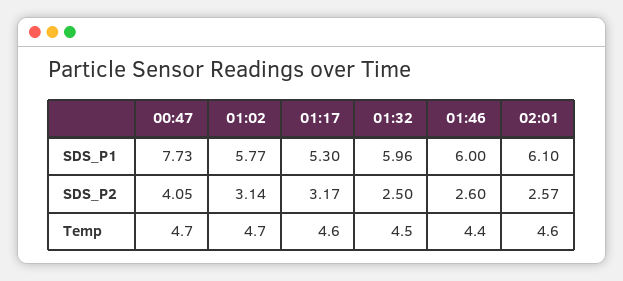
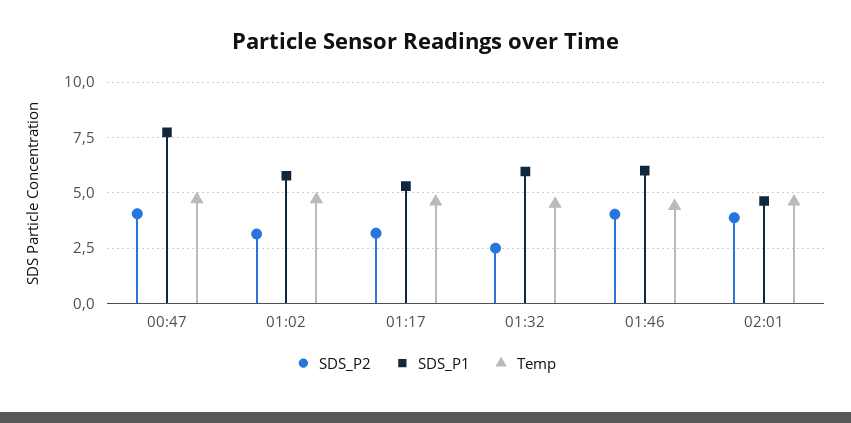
  {
    "SDS_P1": {
      "00:47": 7.73,
      "01:02": 5.77,
      "01:17": 5.3,
      "01:32": 5.96,
      "01:46": 6,
-     "02:01": 6.1
+     "02:01": 4.5
    },
    "SDS_P2": {
      "00:47": 4.05,
      "01:02": 3.14,
      "01:17": 3.17,
      "01:32": 2.5,
-     "01:46": 2.6,
+     "01:46": 4,
-     "02:01": 2.57
+     "02:01": 4
    },
    "Temp": {
      "00:47": 4.7,
      "01:02": 4.7,
      "01:17": 4.6,
      "01:32": 4.5,
      "01:46": 4.4,
      "02:01": 4.6
    }
  }

